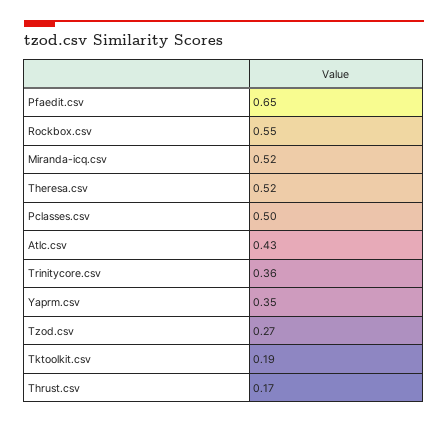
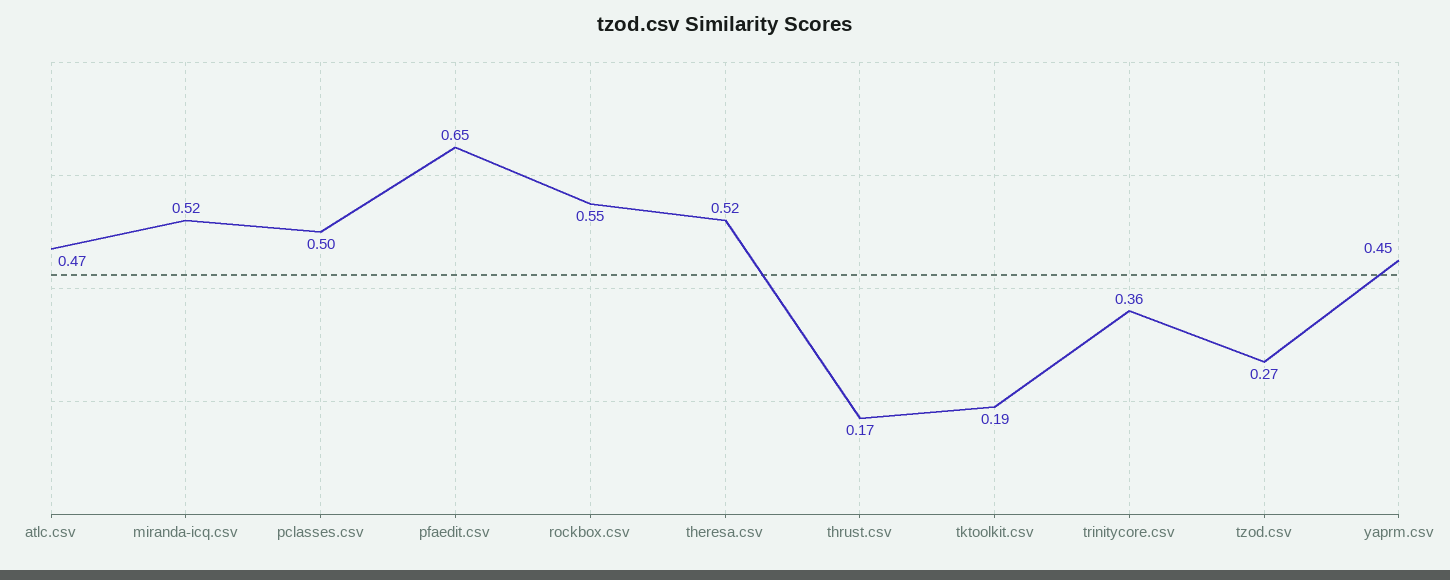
  {
    "Pfaedit.csv": 0.65,
    "Rockbox.csv": 0.55,
    "Miranda-icq.csv": 0.52,
    "Theresa.csv": 0.52,
    "Pclasses.csv": 0.5,
-   "Atlc.csv": 0.43,
+   "Atlc.csv": 0.47,
    "Trinitycore.csv": 0.36,
-   "Yaprm.csv": 0.35,
+   "Yaprm.csv": 0.45,
    "Tzod.csv": 0.27,
    "Tktoolkit.csv": 0.19,
    "Thrust.csv": 0.17
  }

